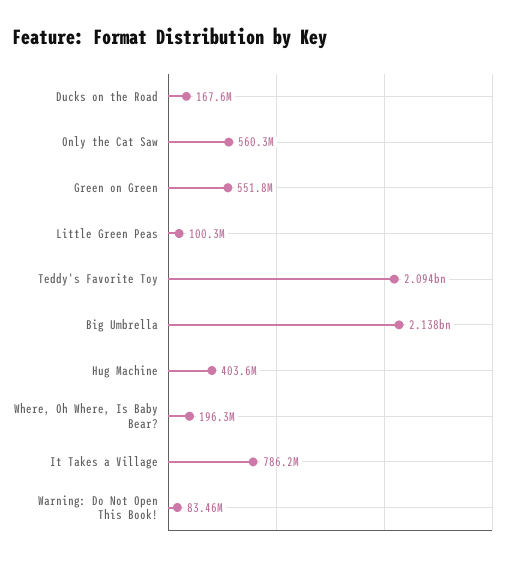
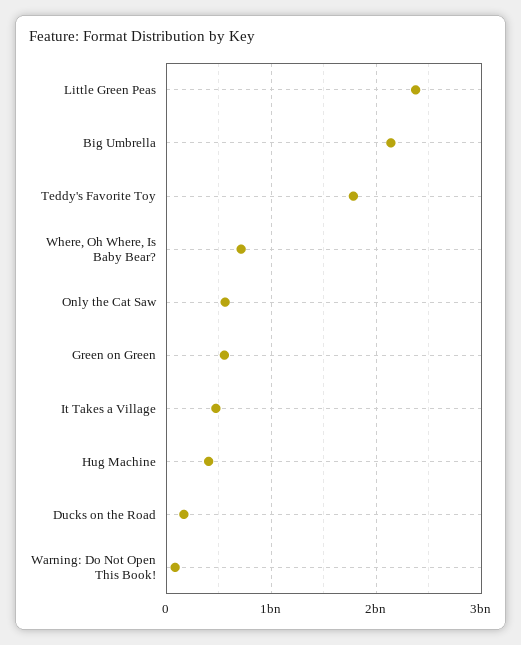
  {
    "Ducks on the Road": 167600000,
    "Only the Cat Saw": 560300000,
    "Green on Green": 551800000,
-   "Little Green Peas": 100300000,
+   "Little Green Peas": 2400000000,
-   "Teddy's Favorite Toy": 2094000000,
+   "Teddy's Favorite Toy": 1800000000,
    "Big Umbrella": 2138000000,
    "Hug Machine": 403600000,
-   "Where, Oh Where, Is Baby Bear?": 196300000,
+   "Where, Oh Where, Is Baby Bear?": 700000000,
-   "It Takes a Village": 786200000,
+   "It Takes a Village": 500000000,
    "Warning: Do Not Open This Book!": 83460000
  }

